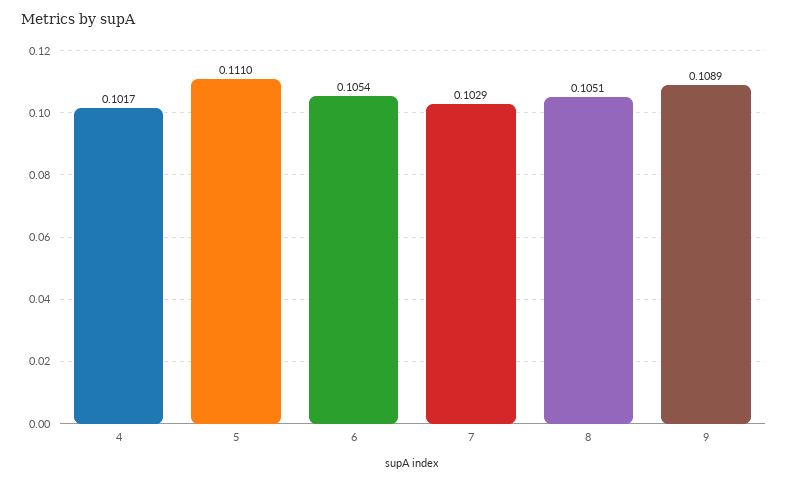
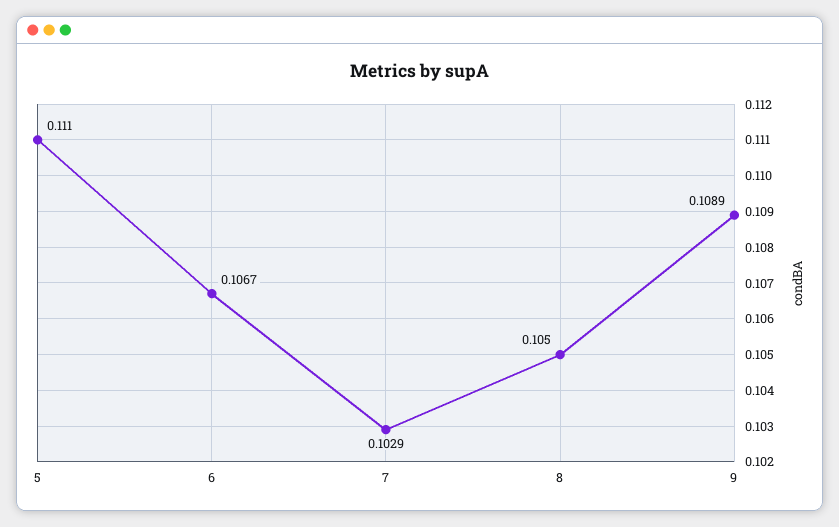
  {
-   "4": 0.1017,
    "5": 0.111,
-   "6": 0.1054,
+   "6": 0.1067,
    "7": 0.1029,
-   "8": 0.1051,
+   "8": 0.105,
    "9": 0.1089
  }

